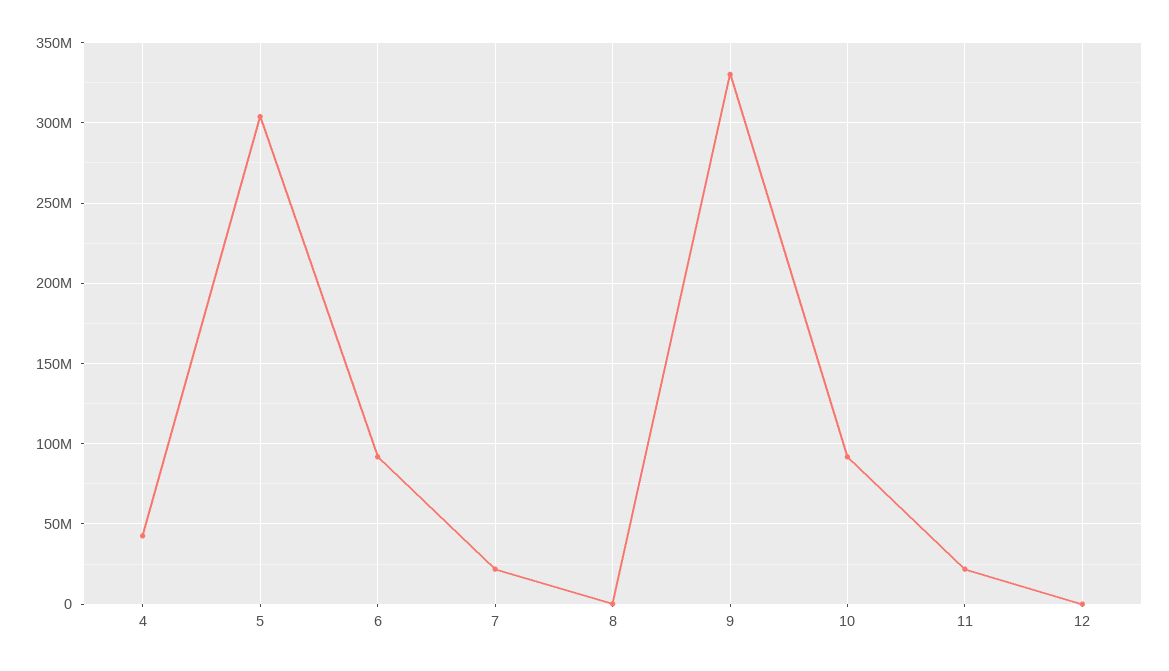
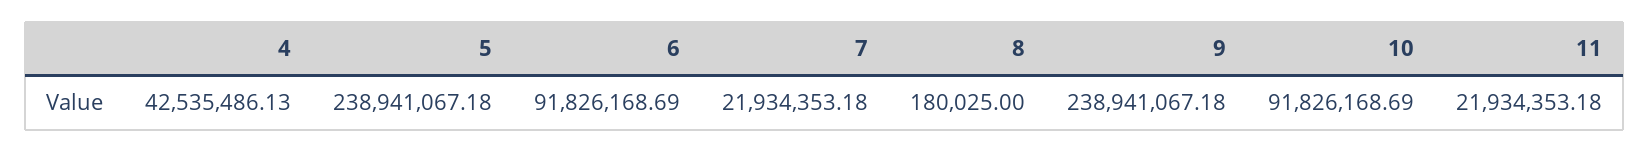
  {
    "4": 42535486.13,
-   "5": 305000000,
+   "5": 238941067.18,
    "6": 91826168.69,
    "7": 21934353.18,
    "8": 180025,
-   "9": 330000000,
+   "9": 238941067.18,
    "10": 91826168.69,
-   "11": 21934353.18,
+   "11": 21934353.18
-   "12": 0
  }

